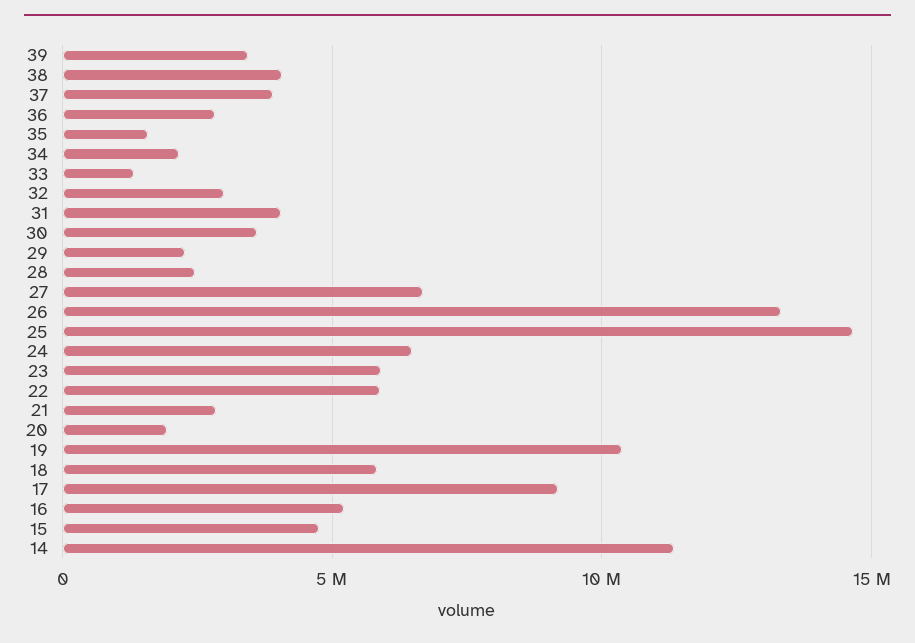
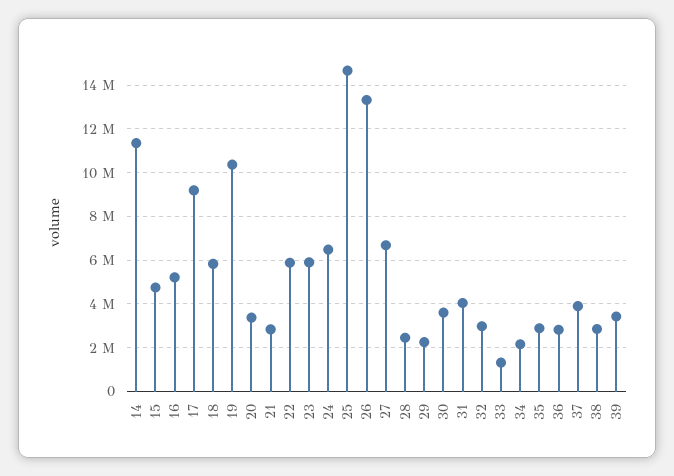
  {
    "39": 3500000,
-   "38": 4000000,
+   "38": 3000000,
    "37": 4000000,
    "36": 3000000,
-   "35": 1500000,
+   "35": 3000000,
    "34": 2000000,
    "33": 1500000,
    "32": 3000000,
    "31": 4000000,
    "30": 3500000,
    "29": 2500000,
    "28": 2500000,
    "27": 6500000,
    "26": 13500000,
    "25": 14500000,
    "24": 6500000,
    "23": 6000000,
    "22": 6000000,
    "21": 3000000,
-   "20": 2000000,
+   "20": 3500000,
    "19": 10500000,
    "18": 6000000,
    "17": 9000000,
    "16": 5000000,
    "15": 5000000,
    "14": 11500000
  }

